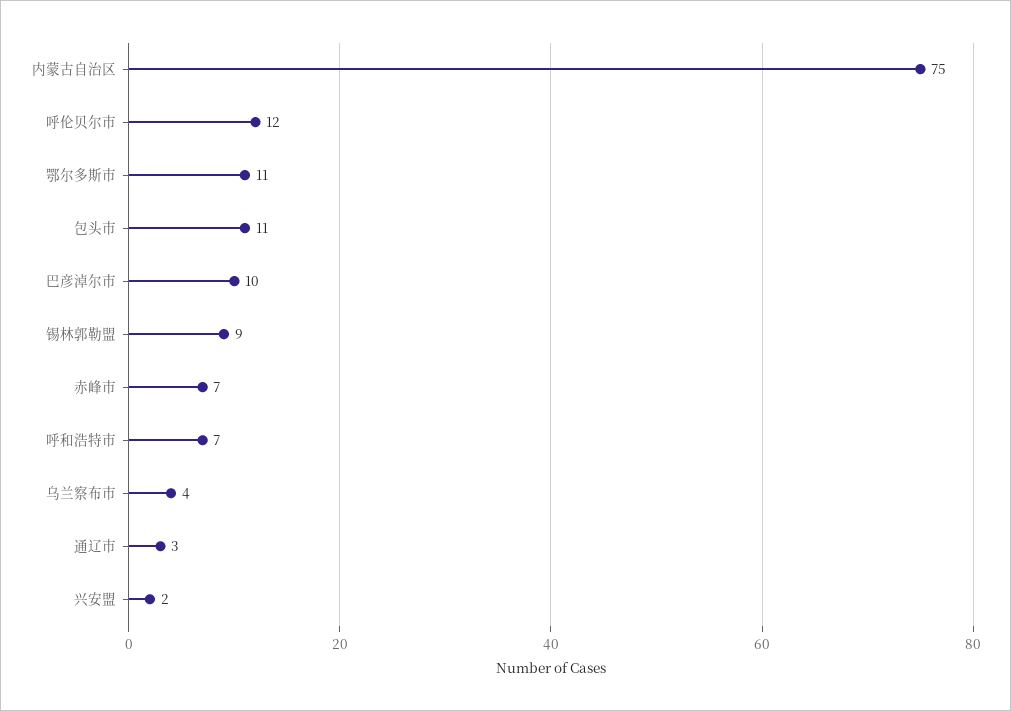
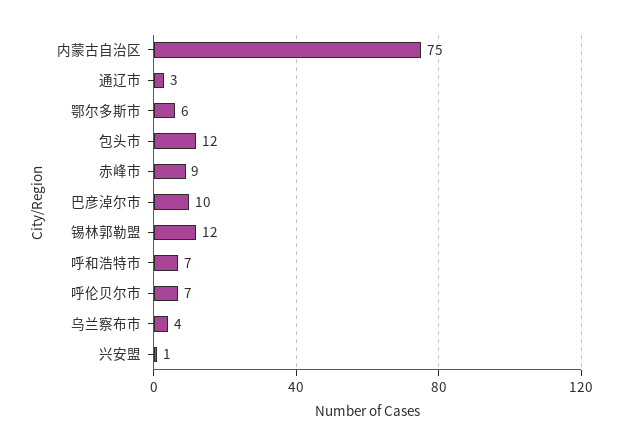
  {
    "内蒙古自治区": 75,
-   "呼伦贝尔市": 12,
+   "呼伦贝尔市": 7,
-   "鄂尔多斯市": 11,
+   "鄂尔多斯市": 6,
-   "包头市": 11,
+   "包头市": 12,
    "巴彦淖尔市": 10,
-   "锡林郭勒盟": 9,
+   "锡林郭勒盟": 12,
-   "赤峰市": 7,
+   "赤峰市": 9,
    "呼和浩特市": 7,
    "乌兰察布市": 4,
    "通辽市": 3,
-   "兴安盟": 2
+   "兴安盟": 1
  }

